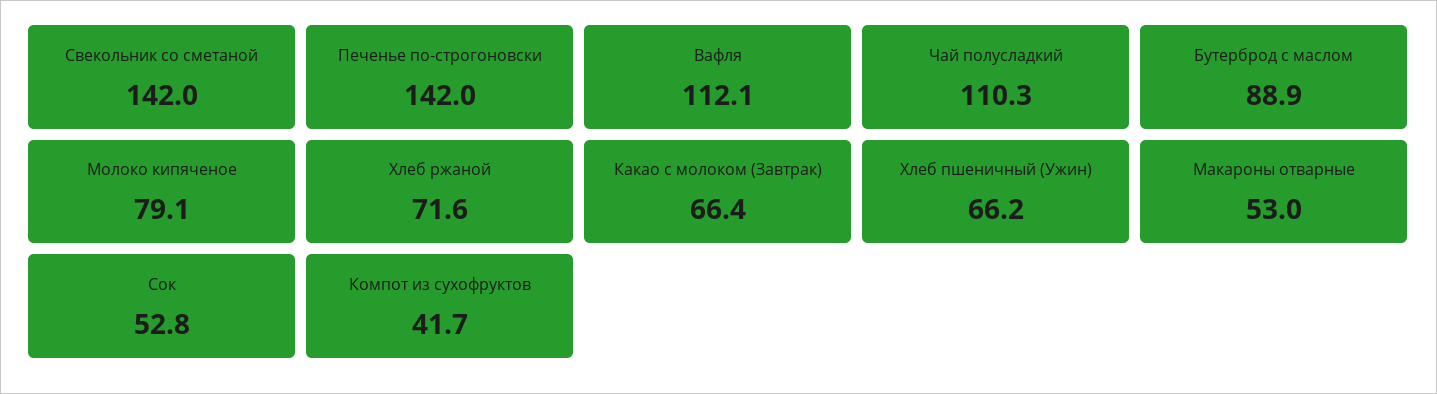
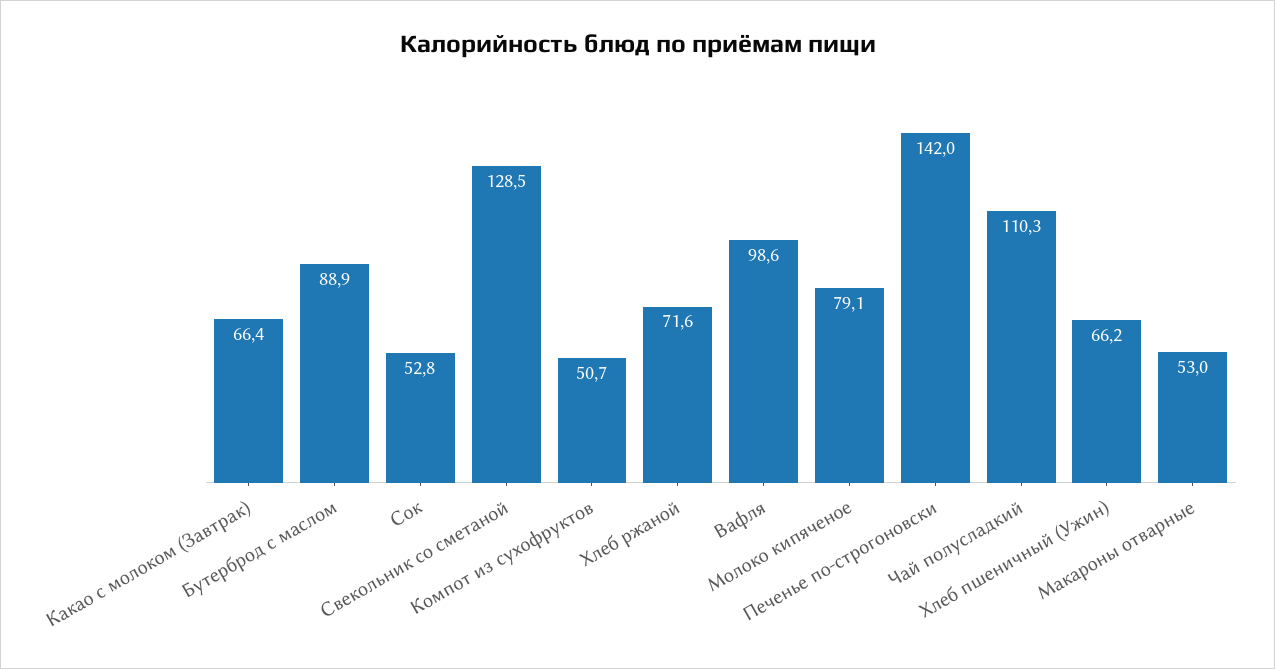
  {
-   "Свекольник со сметаной": 142,
+   "Свекольник со сметаной": 128.5,
    "Печенье по-строгоновски": 142,
-   "Вафля": 112.1,
+   "Вафля": 98.6,
    "Чай полусладкий": 110.3,
    "Бутерброд с маслом": 88.9,
    "Молоко кипяченое": 79.1,
    "Хлеб ржаной": 71.6,
    "Какао с молоком (Завтрак)": 66.4,
    "Хлеб пшеничный (Ужин)": 66.2,
    "Макароны отварные": 53,
    "Сок": 52.8,
-   "Компот из сухофруктов": 41.7
+   "Компот из сухофруктов": 50.7
  }

